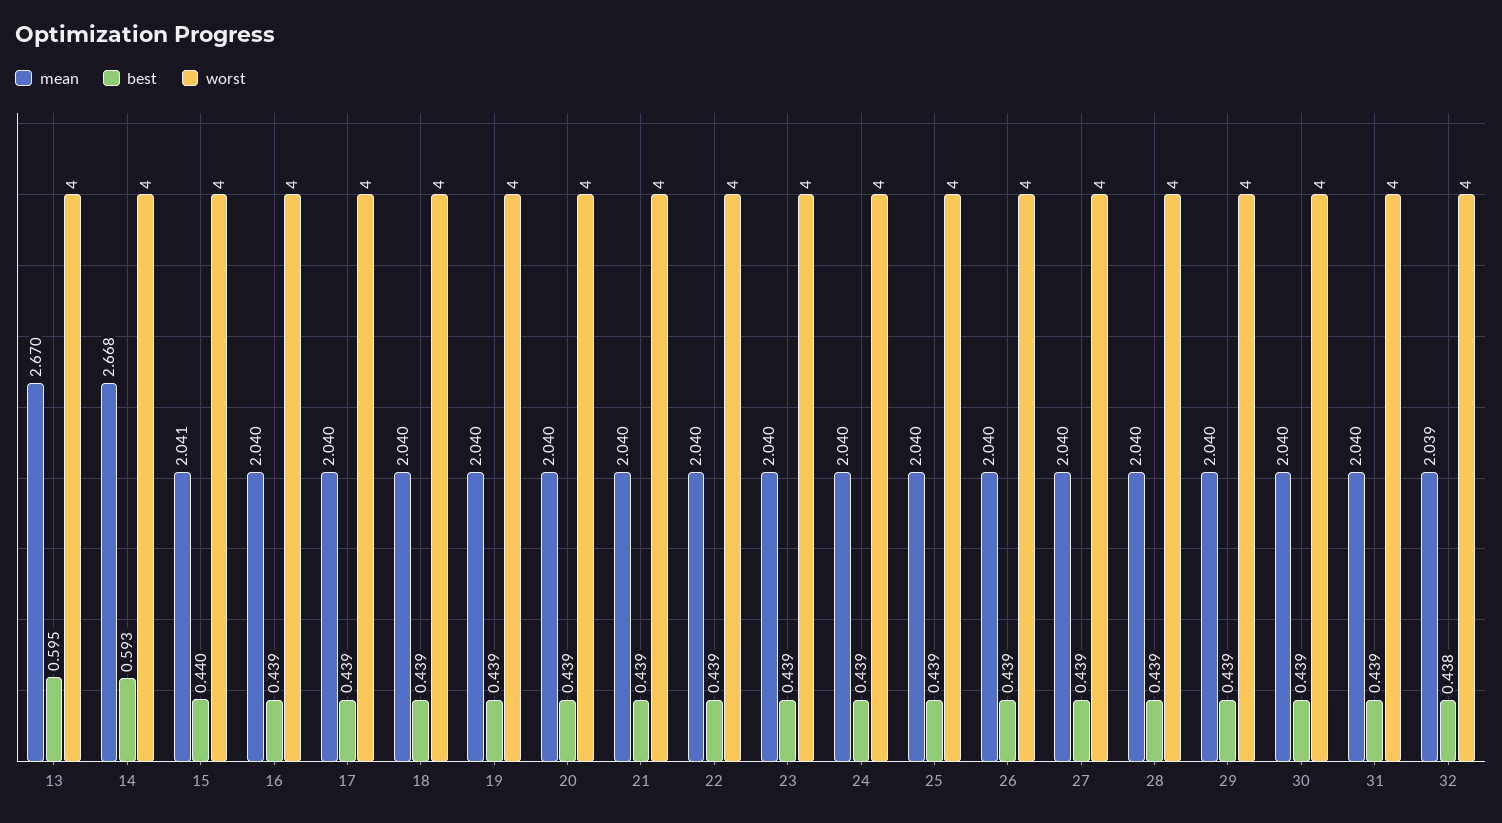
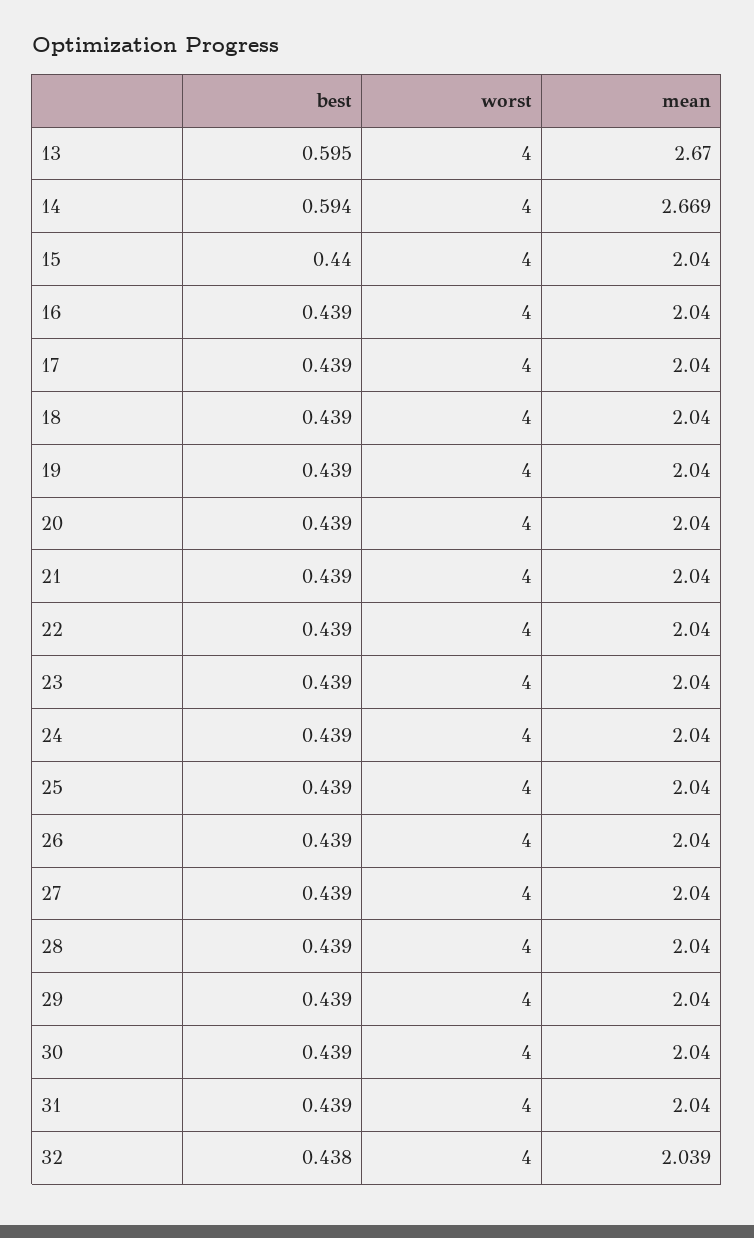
  {
    "mean": {
      "13": 2.67,
-     "14": 2.668,
+     "14": 2.669,
-     "15": 2.041,
+     "15": 2.04,
      "16": 2.04,
      "17": 2.04,
      "18": 2.04,
      "19": 2.04,
      "20": 2.04,
      "21": 2.04,
      "22": 2.04,
      "23": 2.04,
      "24": 2.04,
      "25": 2.04,
      "26": 2.04,
      "27": 2.04,
      "28": 2.04,
      "29": 2.04,
      "30": 2.04,
      "31": 2.04,
      "32": 2.039
    },
    "best": {
      "13": 0.595,
-     "14": 0.593,
+     "14": 0.594,
      "15": 0.44,
      "16": 0.439,
      "17": 0.439,
      "18": 0.439,
      "19": 0.439,
      "20": 0.439,
      "21": 0.439,
      "22": 0.439,
      "23": 0.439,
      "24": 0.439,
      "25": 0.439,
      "26": 0.439,
      "27": 0.439,
      "28": 0.439,
      "29": 0.439,
      "30": 0.439,
      "31": 0.439,
      "32": 0.438
    },
    "worst": {
      "13": 4,
      "14": 4,
      "15": 4,
      "16": 4,
      "17": 4,
      "18": 4,
      "19": 4,
      "20": 4,
      "21": 4,
      "22": 4,
      "23": 4,
      "24": 4,
      "25": 4,
      "26": 4,
      "27": 4,
      "28": 4,
      "29": 4,
      "30": 4,
      "31": 4,
      "32": 4
    }
  }

